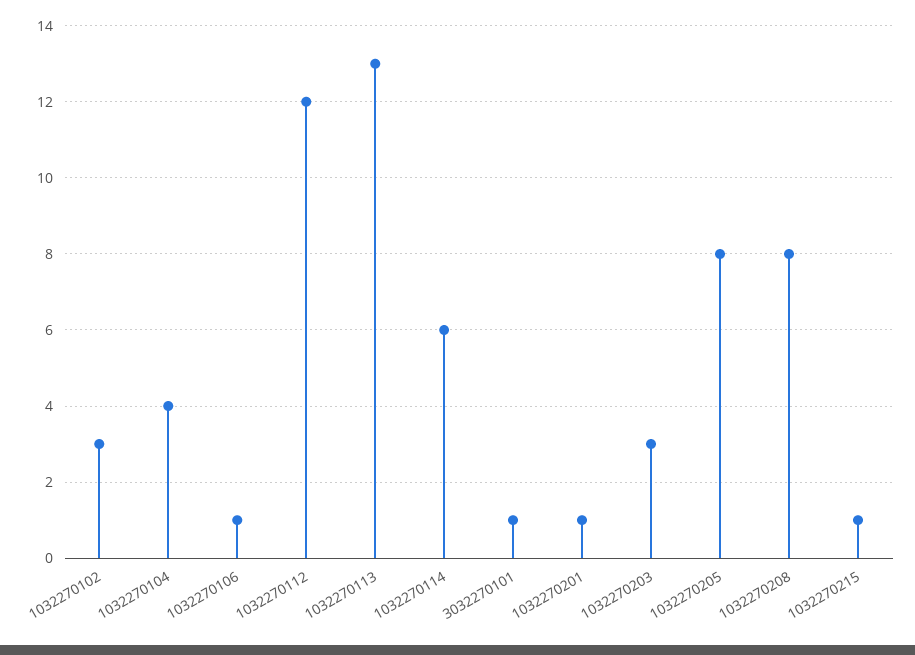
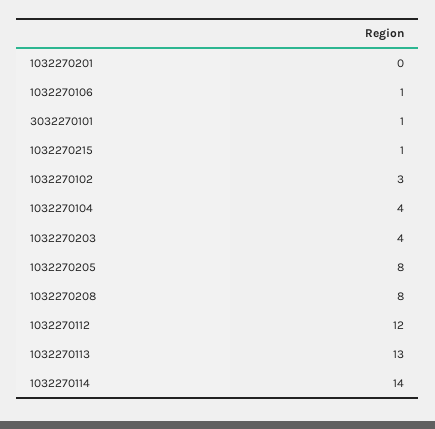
  {
    "1032270102": 3,
    "1032270104": 4,
    "1032270106": 1,
    "1032270112": 12,
    "1032270113": 13,
-   "1032270114": 6,
+   "1032270114": 14,
    "3032270101": 1,
-   "1032270201": 1,
+   "1032270201": 0,
-   "1032270203": 3,
+   "1032270203": 4,
    "1032270205": 8,
    "1032270208": 8,
    "1032270215": 1
  }

